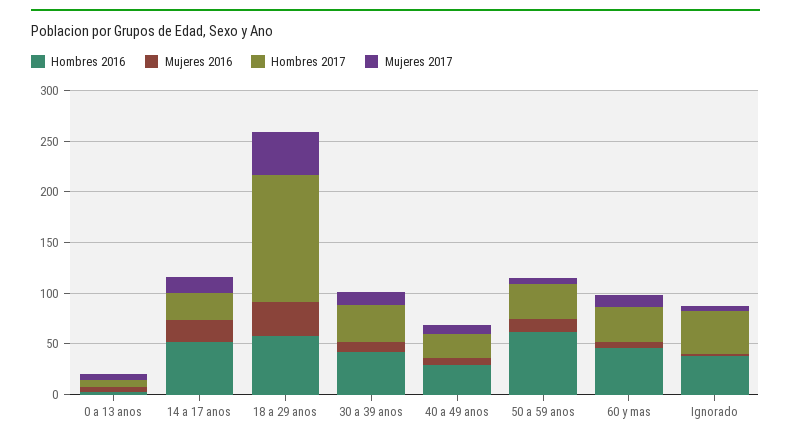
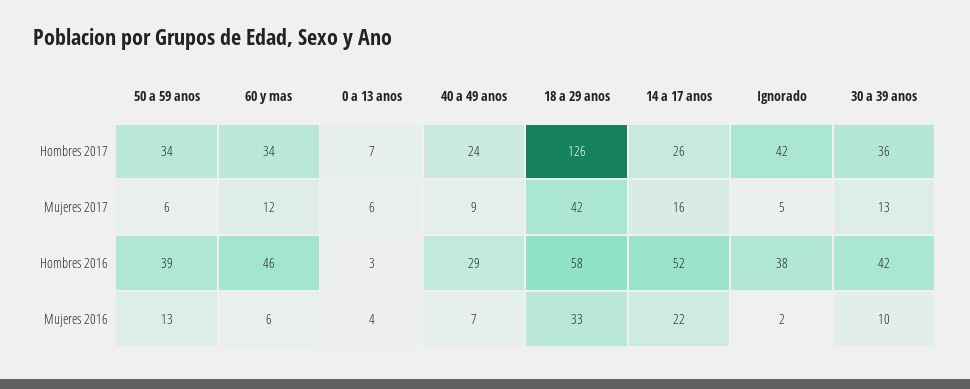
  {
    "Hombres 2016": {
      "0 a 13 anos": 3,
      "14 a 17 anos": 52,
      "18 a 29 anos": 58,
      "30 a 39 anos": 42,
      "40 a 49 anos": 29,
-     "50 a 59 anos": 60,
+     "50 a 59 anos": 39,
      "60 y mas": 46,
      "Ignorado": 38
    },
    "Mujeres 2016": {
      "0 a 13 anos": 4,
      "14 a 17 anos": 22,
      "18 a 29 anos": 33,
      "30 a 39 anos": 10,
      "40 a 49 anos": 7,
      "50 a 59 anos": 13,
      "60 y mas": 6,
      "Ignorado": 2
    },
    "Hombres 2017": {
      "0 a 13 anos": 7,
      "14 a 17 anos": 26,
      "18 a 29 anos": 126,
      "30 a 39 anos": 36,
      "40 a 49 anos": 24,
      "50 a 59 anos": 34,
      "60 y mas": 34,
      "Ignorado": 42
    },
    "Mujeres 2017": {
      "0 a 13 anos": 6,
      "14 a 17 anos": 16,
      "18 a 29 anos": 42,
      "30 a 39 anos": 13,
      "40 a 49 anos": 9,
      "50 a 59 anos": 6,
      "60 y mas": 12,
      "Ignorado": 5
    }
  }

